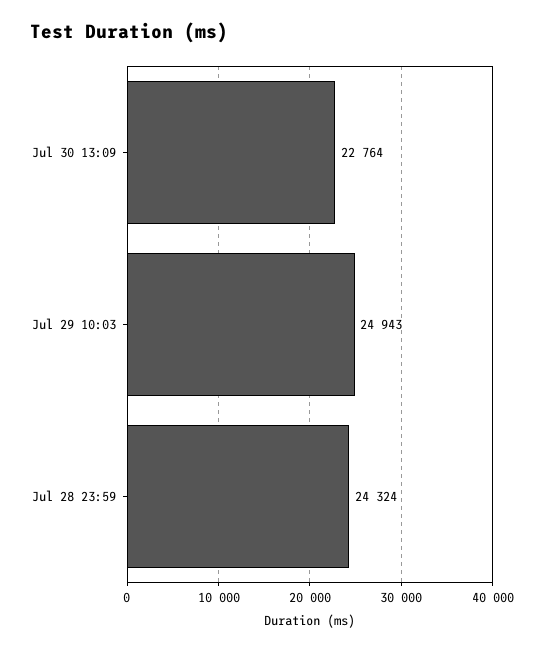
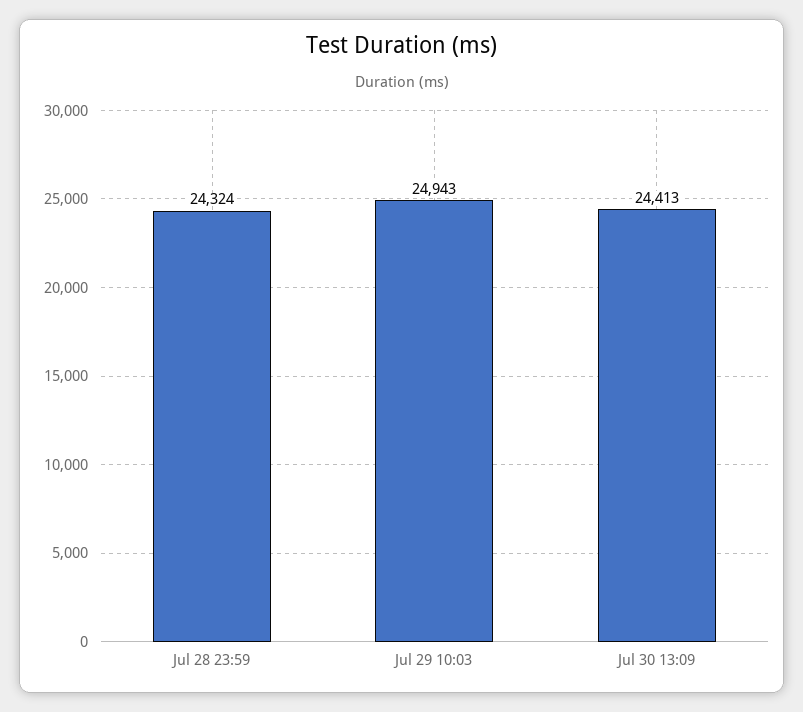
  {
-   "Jul 30 13:09": 22764,
+   "Jul 30 13:09": 24413,
    "Jul 29 10:03": 24943,
    "Jul 28 23:59": 24324
  }

